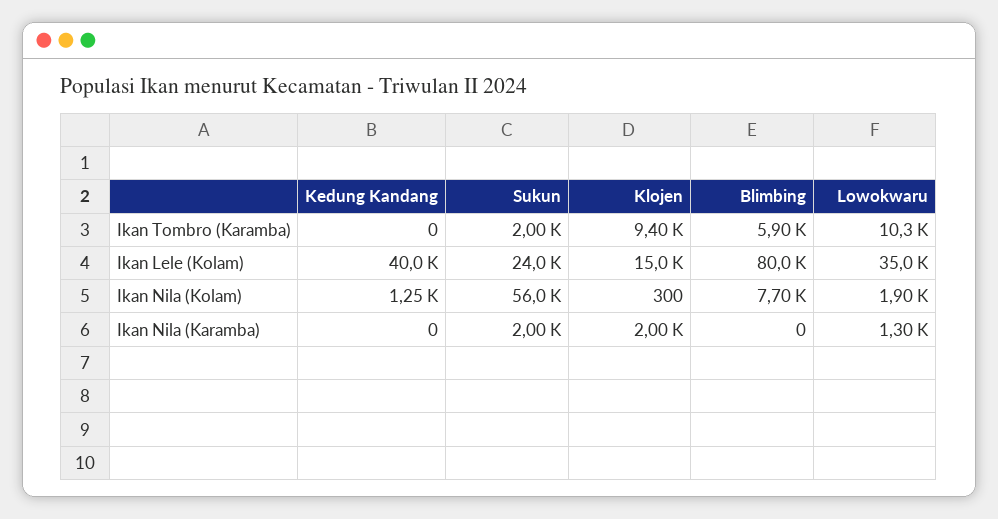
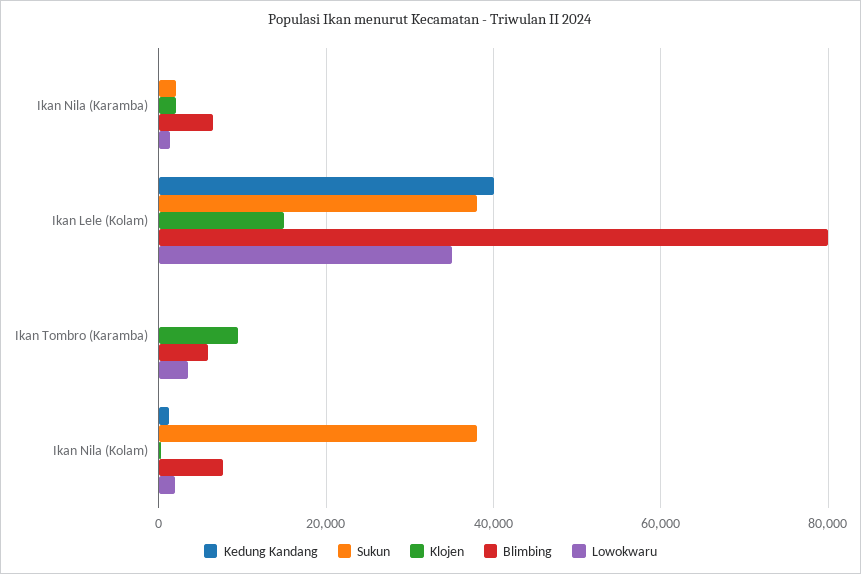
  {
    "Kedung Kandang": {
      "Ikan Tombro (Karamba)": 0,
      "Ikan Lele (Kolam)": 40000,
      "Ikan Nila (Kolam)": 1250,
      "Ikan Nila (Karamba)": 0
    },
    "Sukun": {
-     "Ikan Tombro (Karamba)": 2000,
+     "Ikan Tombro (Karamba)": 0,
-     "Ikan Lele (Kolam)": 24000,
+     "Ikan Lele (Kolam)": 38000,
-     "Ikan Nila (Kolam)": 56000,
+     "Ikan Nila (Kolam)": 38000,
      "Ikan Nila (Karamba)": 2000
    },
    "Klojen": {
      "Ikan Tombro (Karamba)": 9400,
      "Ikan Lele (Kolam)": 15000,
      "Ikan Nila (Kolam)": 300,
      "Ikan Nila (Karamba)": 2000
    },
    "Blimbing": {
      "Ikan Tombro (Karamba)": 5900,
      "Ikan Lele (Kolam)": 80000,
      "Ikan Nila (Kolam)": 7700,
-     "Ikan Nila (Karamba)": 0
+     "Ikan Nila (Karamba)": 6000
    },
    "Lowokwaru": {
-     "Ikan Tombro (Karamba)": 10300,
+     "Ikan Tombro (Karamba)": 4000,
      "Ikan Lele (Kolam)": 35000,
      "Ikan Nila (Kolam)": 1900,
      "Ikan Nila (Karamba)": 1300
    }
  }

